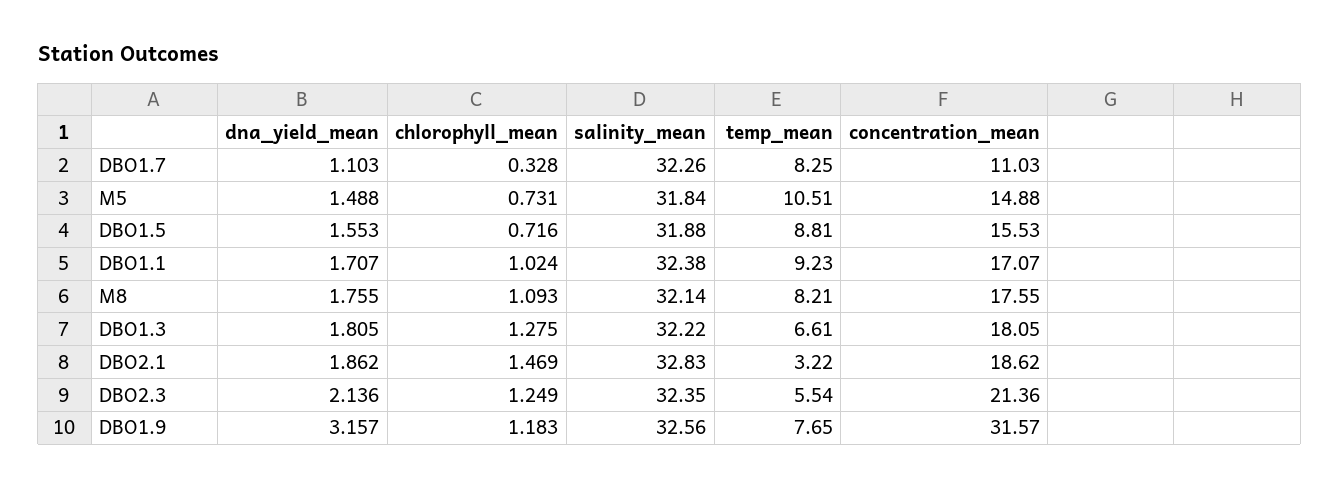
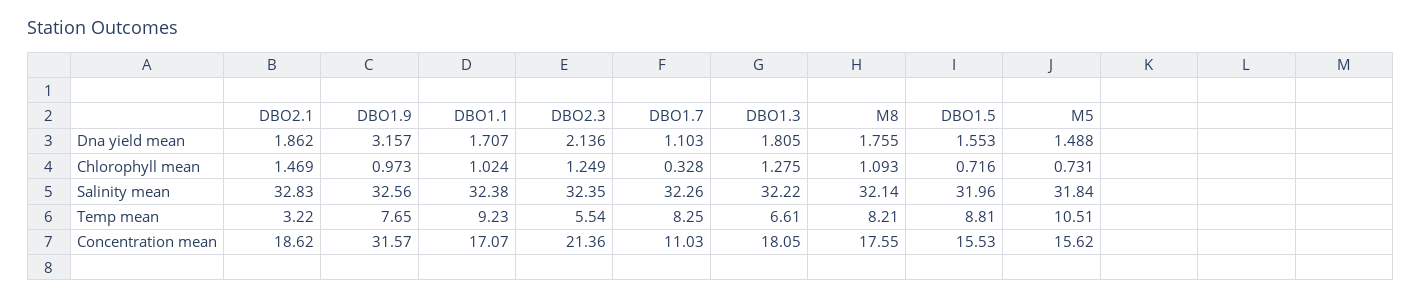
  {
    "dna_yield_mean": {
      "DBO1.7": 1.103,
      "M5": 1.488,
      "DBO1.5": 1.553,
      "DBO1.1": 1.707,
      "M8": 1.755,
      "DBO1.3": 1.805,
      "DBO2.1": 1.862,
      "DBO2.3": 2.136,
      "DBO1.9": 3.157
    },
    "chlorophyll_mean": {
      "DBO1.7": 0.328,
      "M5": 0.731,
      "DBO1.5": 0.716,
      "DBO1.1": 1.024,
      "M8": 1.093,
      "DBO1.3": 1.275,
      "DBO2.1": 1.469,
      "DBO2.3": 1.249,
-     "DBO1.9": 1.183
+     "DBO1.9": 0.973
    },
    "salinity_mean": {
      "DBO1.7": 32.26,
      "M5": 31.84,
-     "DBO1.5": 31.88,
+     "DBO1.5": 31.96,
      "DBO1.1": 32.38,
      "M8": 32.14,
      "DBO1.3": 32.22,
      "DBO2.1": 32.83,
      "DBO2.3": 32.35,
      "DBO1.9": 32.56
    },
    "temp_mean": {
      "DBO1.7": 8.25,
      "M5": 10.51,
      "DBO1.5": 8.81,
      "DBO1.1": 9.23,
      "M8": 8.21,
      "DBO1.3": 6.61,
      "DBO2.1": 3.22,
      "DBO2.3": 5.54,
      "DBO1.9": 7.65
    },
    "concentration_mean": {
      "DBO1.7": 11.03,
-     "M5": 14.88,
+     "M5": 15.62,
      "DBO1.5": 15.53,
      "DBO1.1": 17.07,
      "M8": 17.55,
      "DBO1.3": 18.05,
      "DBO2.1": 18.62,
      "DBO2.3": 21.36,
      "DBO1.9": 31.57
    }
  }

